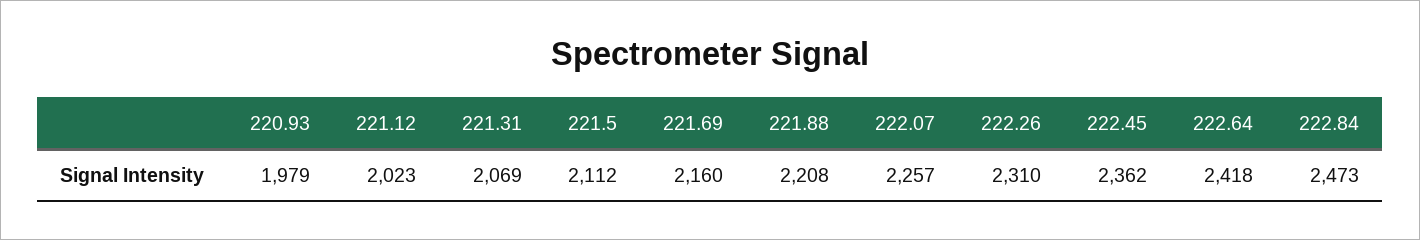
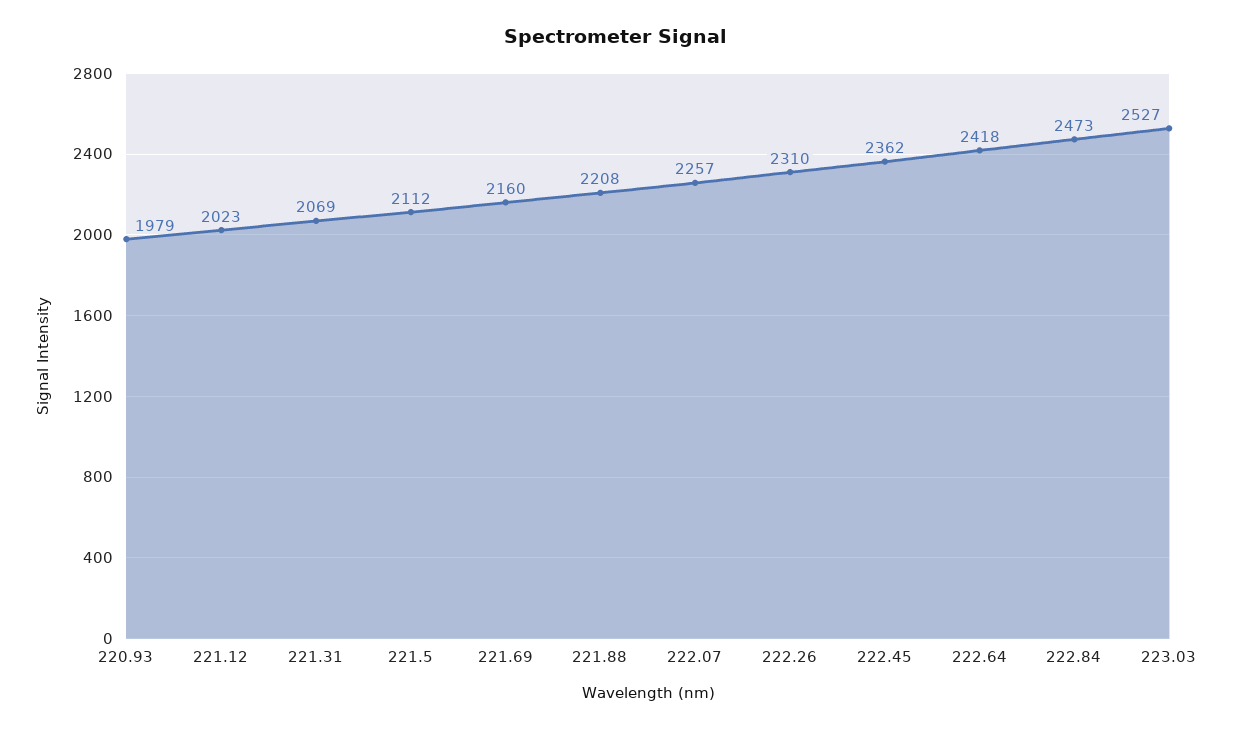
  {
    "220.93": 1979,
    "221.12": 2023,
    "221.31": 2069,
    "221.5": 2112,
    "221.69": 2160,
    "221.88": 2208,
    "222.07": 2257,
    "222.26": 2310,
    "222.45": 2362,
    "222.64": 2418,
-   "222.84": 2473
+   "222.84": 2473,
+   "223.03": 2527
  }

